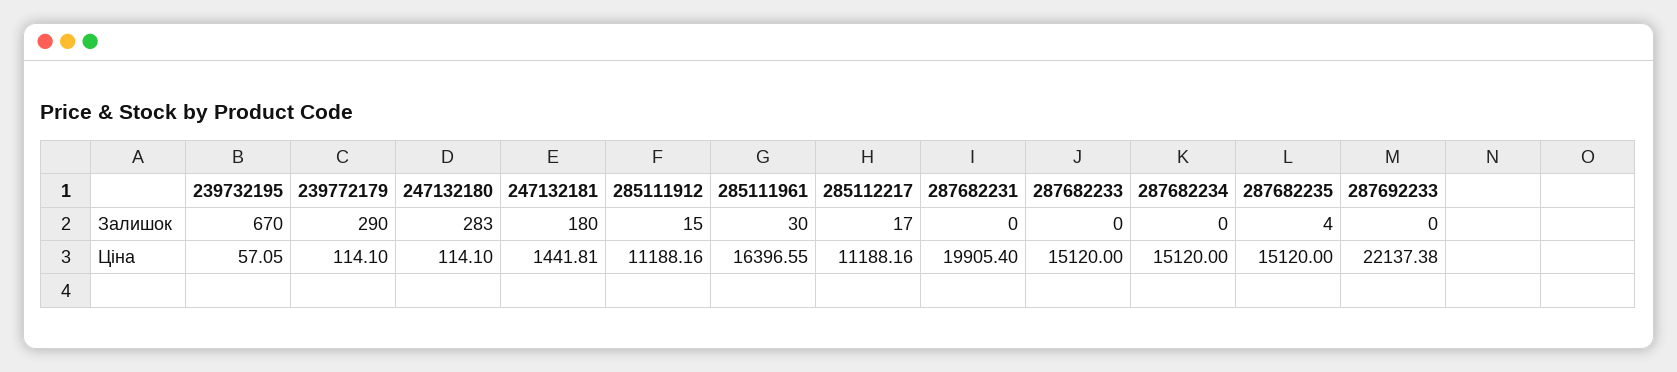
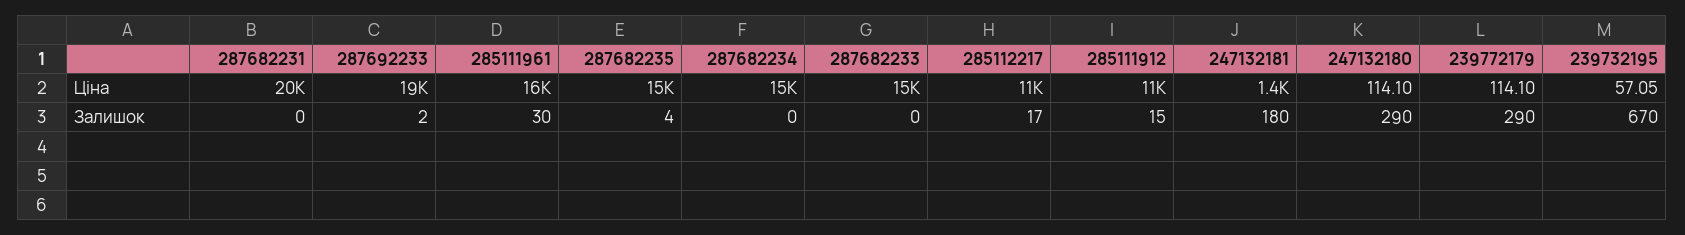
  {
    "239732195": {
      "Залишок": 670,
      "Ціна": 57.05
    },
    "239772179": {
      "Залишок": 290,
      "Ціна": 114.1
    },
    "247132180": {
-     "Залишок": 283,
+     "Залишок": 290,
      "Ціна": 114.1
    },
    "247132181": {
      "Залишок": 180,
      "Ціна": 1441.81
    },
    "285111912": {
      "Залишок": 15,
      "Ціна": 11188.16
    },
    "285111961": {
      "Залишок": 30,
      "Ціна": 16396.55
    },
    "285112217": {
      "Залишок": 17,
      "Ціна": 11188.16
    },
    "287682231": {
      "Залишок": 0,
      "Ціна": 19905.4
    },
    "287682233": {
      "Залишок": 0,
      "Ціна": 15120
    },
    "287682234": {
      "Залишок": 0,
      "Ціна": 15120
    },
    "287682235": {
      "Залишок": 4,
      "Ціна": 15120
    },
    "287692233": {
-     "Залишок": 0,
+     "Залишок": 2,
-     "Ціна": 22137.38
+     "Ціна": 19000
    }
  }

